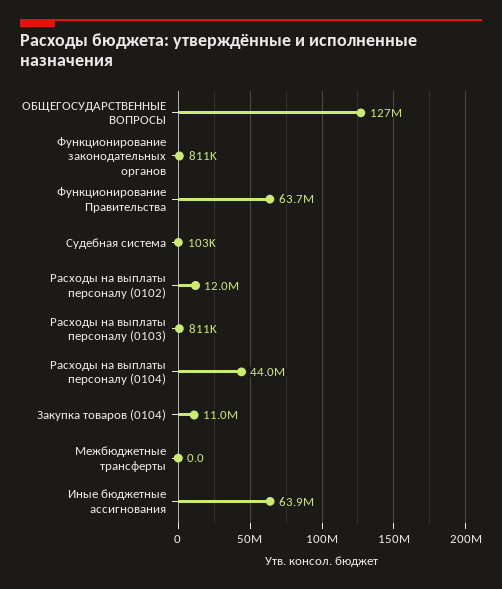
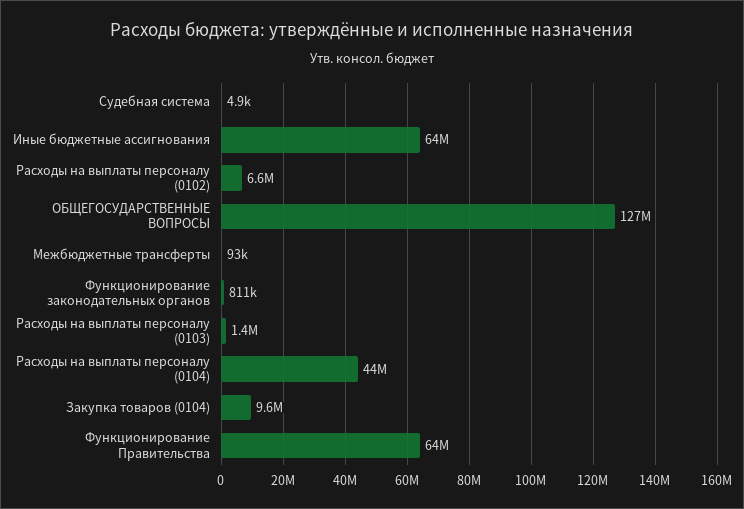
  {
    "ОБЩЕГОСУДАРСТВЕННЫЕ ВОПРОСЫ": 127000000,
    "Функционирование законодательных органов": 811000,
    "Функционирование Правительства": 63700000,
-   "Судебная система": 103000,
+   "Судебная система": 4900,
-   "Расходы на выплаты персоналу (0102)": 12000000,
+   "Расходы на выплаты персоналу (0102)": 6600000,
-   "Расходы на выплаты персоналу (0103)": 811000,
+   "Расходы на выплаты персоналу (0103)": 1400000,
    "Расходы на выплаты персоналу (0104)": 44000000,
-   "Закупка товаров (0104)": 11000000,
+   "Закупка товаров (0104)": 9600000,
-   "Межбюджетные трансферты": 0,
+   "Межбюджетные трансферты": 93000,
    "Иные бюджетные ассигнования": 63900000
  }

